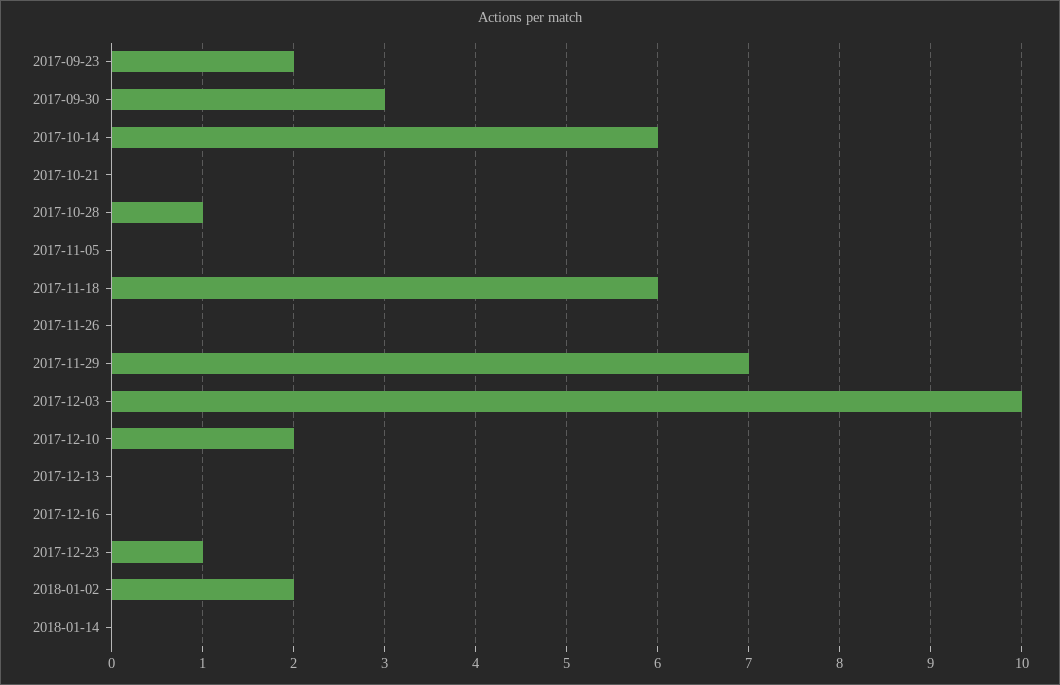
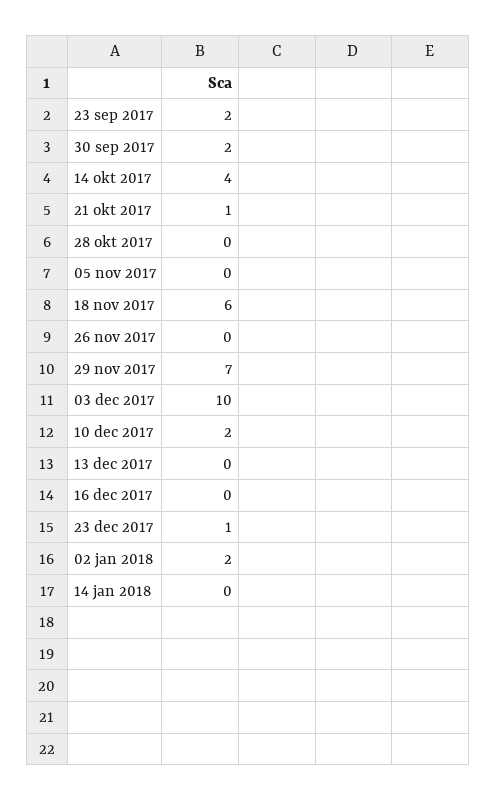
  {
    "2017-09-23": 2,
-   "2017-09-30": 3,
+   "2017-09-30": 2,
-   "2017-10-14": 6,
+   "2017-10-14": 4,
-   "2017-10-21": 0,
+   "2017-10-21": 1,
-   "2017-10-28": 1,
+   "2017-10-28": 0,
    "2017-11-05": 0,
    "2017-11-18": 6,
    "2017-11-26": 0,
    "2017-11-29": 7,
    "2017-12-03": 10,
    "2017-12-10": 2,
    "2017-12-13": 0,
    "2017-12-16": 0,
    "2017-12-23": 1,
    "2018-01-02": 2,
    "2018-01-14": 0
  }

